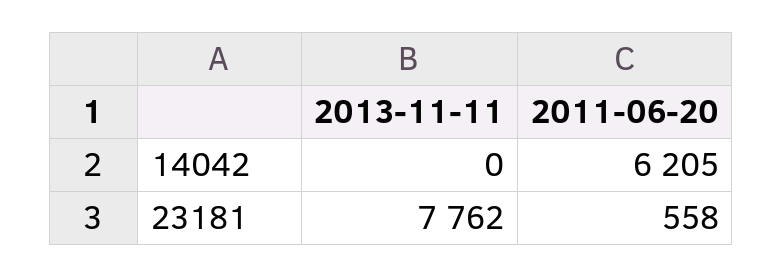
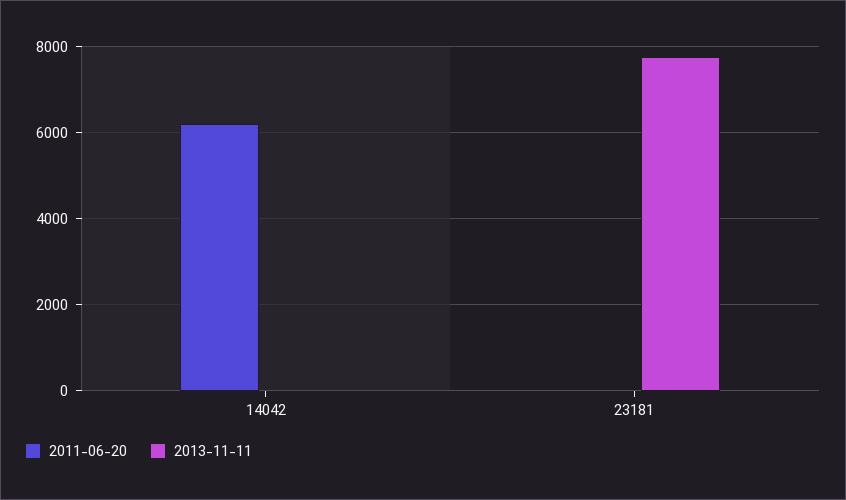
  {
    "2013-11-11": {
      "14042": 0,
      "23181": 7762
    },
    "2011-06-20": {
      "14042": 6205,
-     "23181": 558
+     "23181": 0
    }
  }

